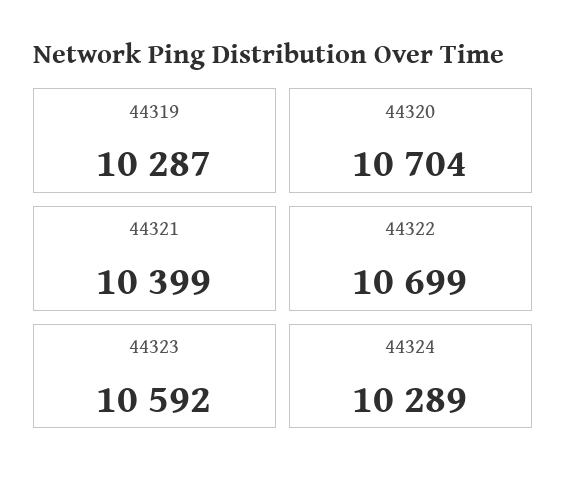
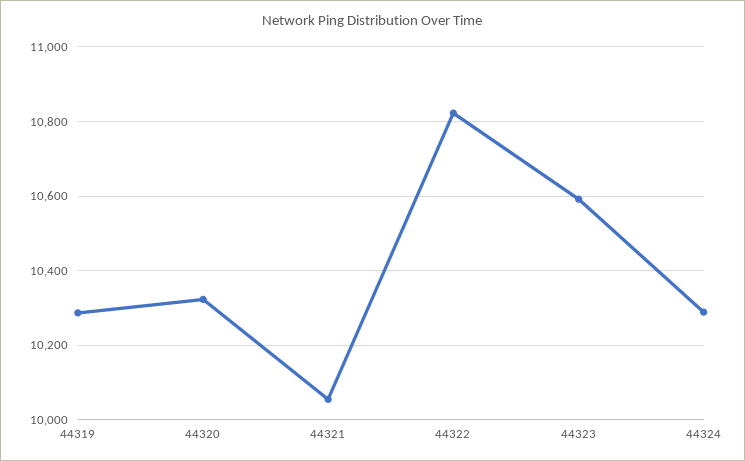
  {
    "44319": 10287,
-   "44320": 10704,
+   "44320": 10320,
-   "44321": 10399,
+   "44321": 10060,
-   "44322": 10699,
+   "44322": 10820,
    "44323": 10592,
    "44324": 10289
  }

